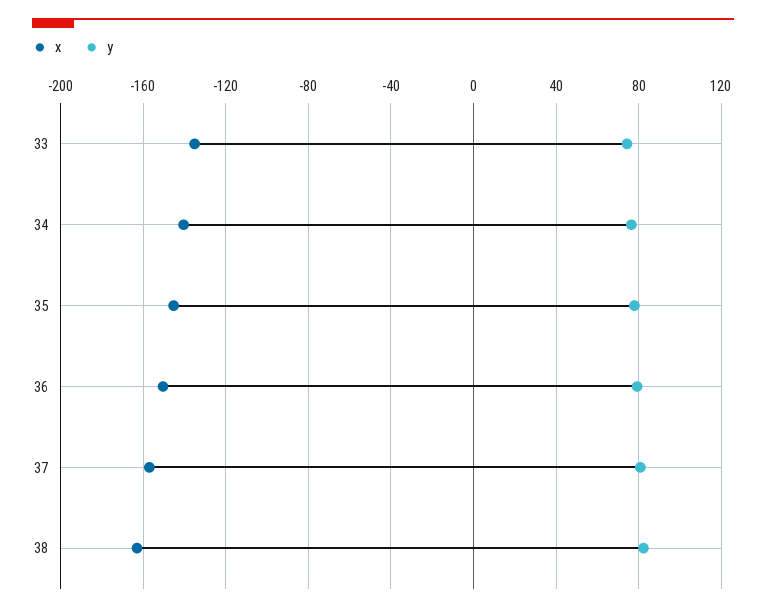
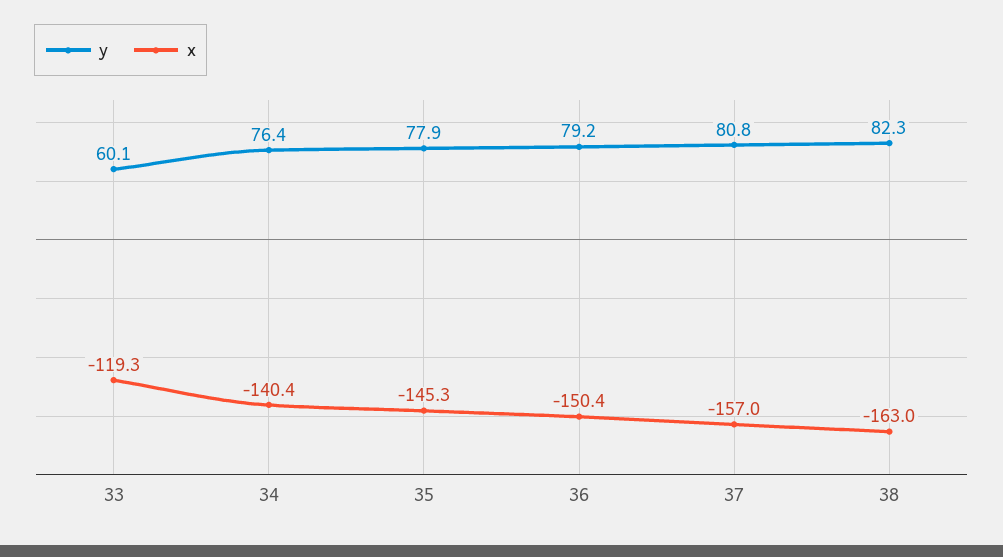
  {
    "x": {
-     "33": -135,
+     "33": -119.3,
      "34": -140.4,
      "35": -145.3,
      "36": -150.4,
      "37": -157,
      "38": -163
    },
    "y": {
-     "33": 75,
+     "33": 60.1,
      "34": 76.4,
      "35": 77.9,
      "36": 79.2,
      "37": 80.8,
      "38": 82.3
    }
  }

